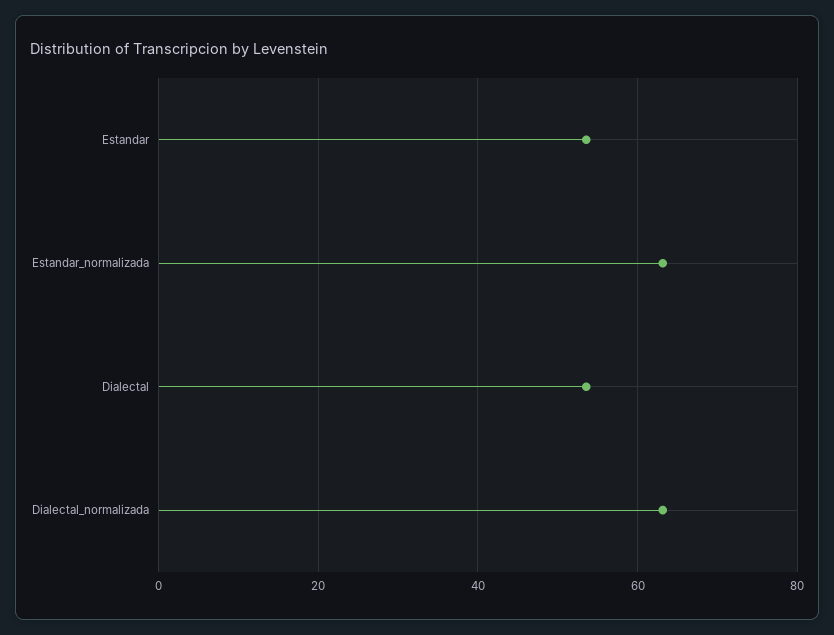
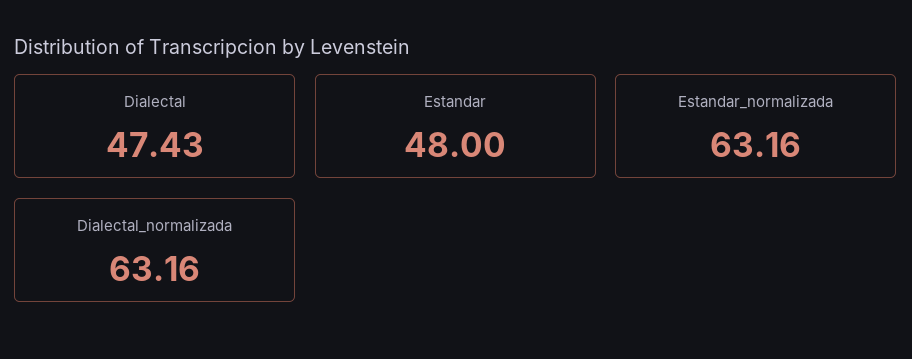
  {
-   "Estandar": 54,
+   "Estandar": 48,
    "Estandar_normalizada": 63.16,
-   "Dialectal": 54,
+   "Dialectal": 47.43,
    "Dialectal_normalizada": 63.16
  }

